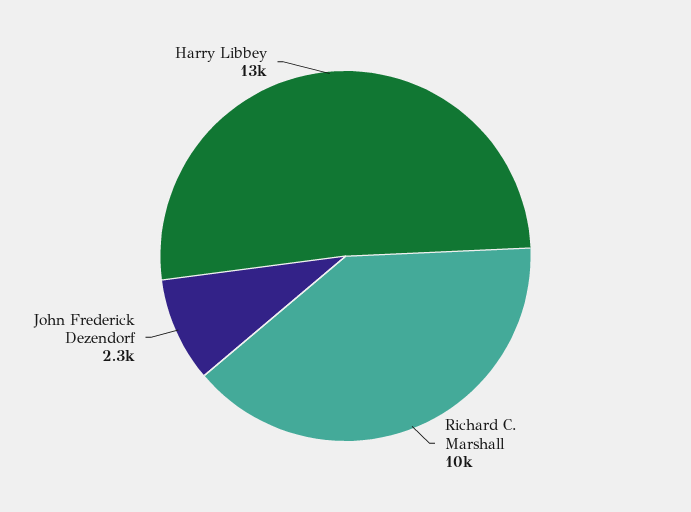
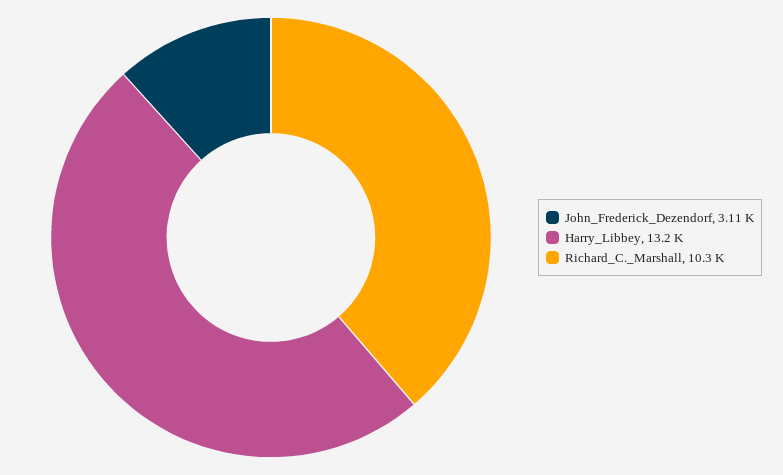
  {
    "Richard C. Marshall": 10300,
-   "John Frederick Dezendorf": 2300,
+   "John Frederick Dezendorf": 3110,
    "Harry Libbey": 13200
  }

